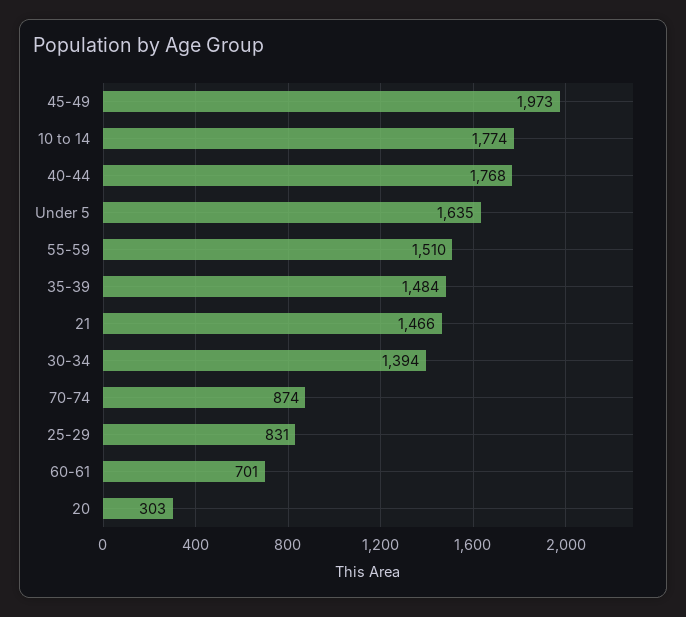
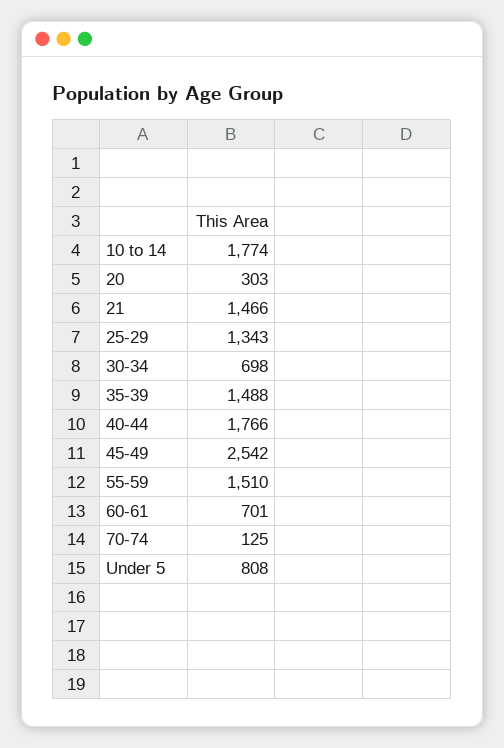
  {
-   "45-49": 1973,
+   "45-49": 2542,
    "10 to 14": 1774,
-   "40-44": 1768,
+   "40-44": 1766,
-   "Under 5": 1635,
+   "Under 5": 808,
    "55-59": 1510,
-   "35-39": 1484,
+   "35-39": 1488,
    "21": 1466,
-   "30-34": 1394,
+   "30-34": 698,
-   "70-74": 874,
+   "70-74": 125,
-   "25-29": 831,
+   "25-29": 1343,
    "60-61": 701,
    "20": 303
  }

